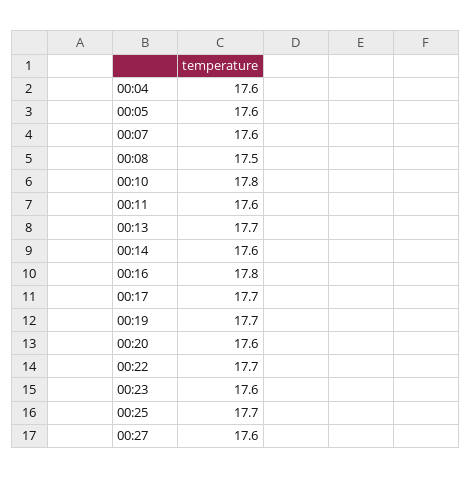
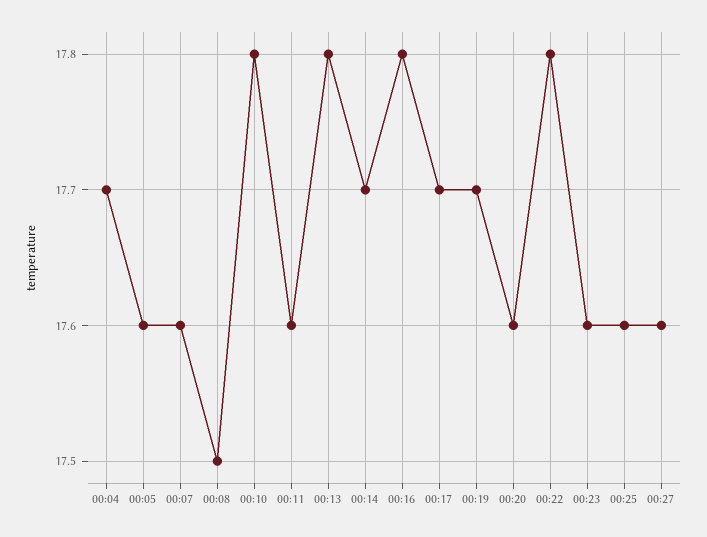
  {
-   "00:04": 17.6,
+   "00:04": 17.7,
    "00:05": 17.6,
    "00:07": 17.6,
    "00:08": 17.5,
    "00:10": 17.8,
    "00:11": 17.6,
-   "00:13": 17.7,
+   "00:13": 17.8,
-   "00:14": 17.6,
+   "00:14": 17.7,
    "00:16": 17.8,
    "00:17": 17.7,
    "00:19": 17.7,
    "00:20": 17.6,
-   "00:22": 17.7,
+   "00:22": 17.8,
    "00:23": 17.6,
-   "00:25": 17.7,
+   "00:25": 17.6,
    "00:27": 17.6
  }

